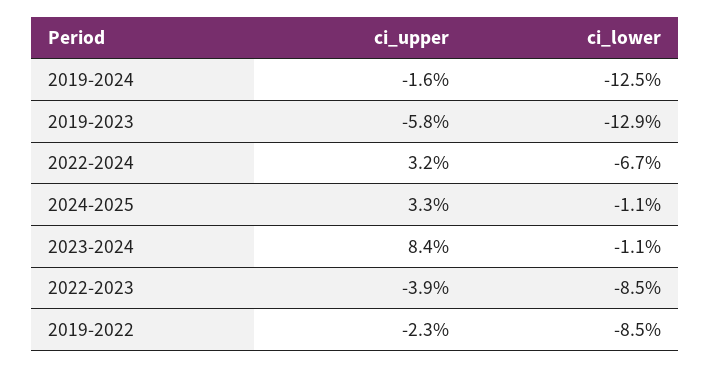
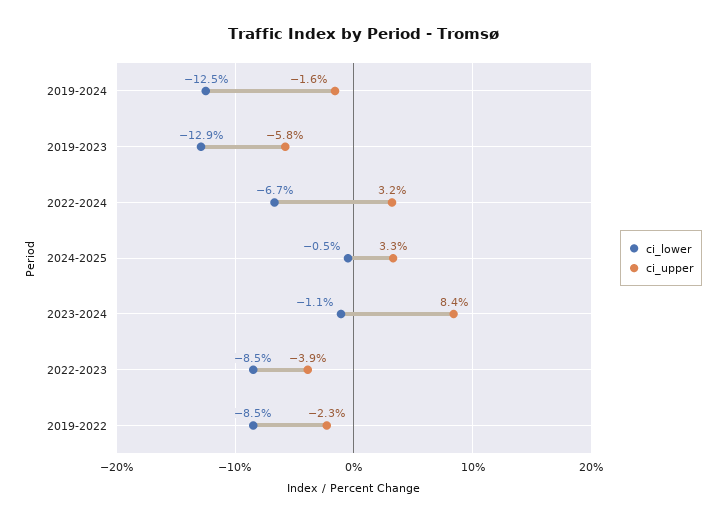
  {
    "ci_upper": {
      "2019-2024": -1.6,
      "2019-2023": -5.8,
      "2022-2024": 3.2,
      "2024-2025": 3.3,
      "2023-2024": 8.4,
      "2022-2023": -3.9,
      "2019-2022": -2.3
    },
    "ci_lower": {
      "2019-2024": -12.5,
      "2019-2023": -12.9,
      "2022-2024": -6.7,
-     "2024-2025": -1.1,
+     "2024-2025": -0.5,
      "2023-2024": -1.1,
      "2022-2023": -8.5,
      "2019-2022": -8.5
    }
  }

